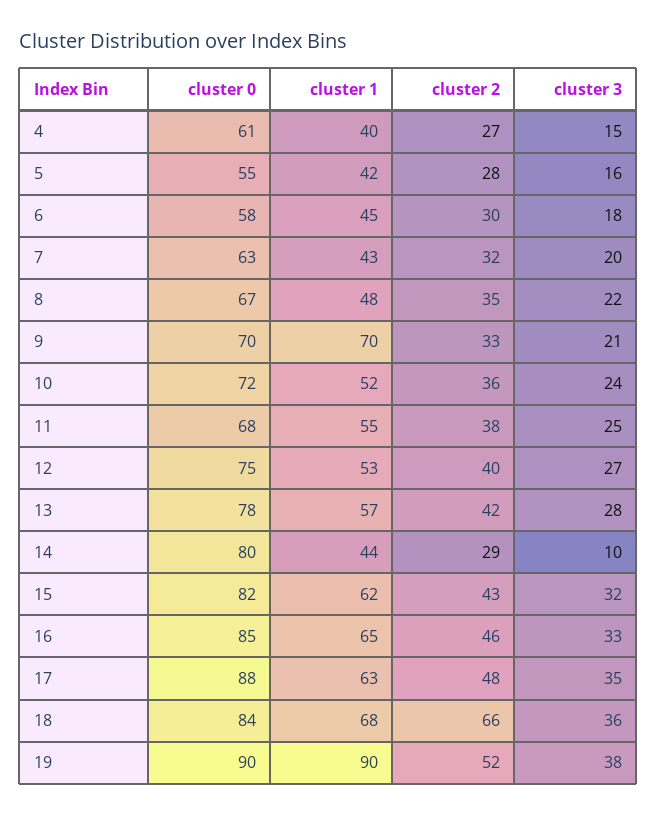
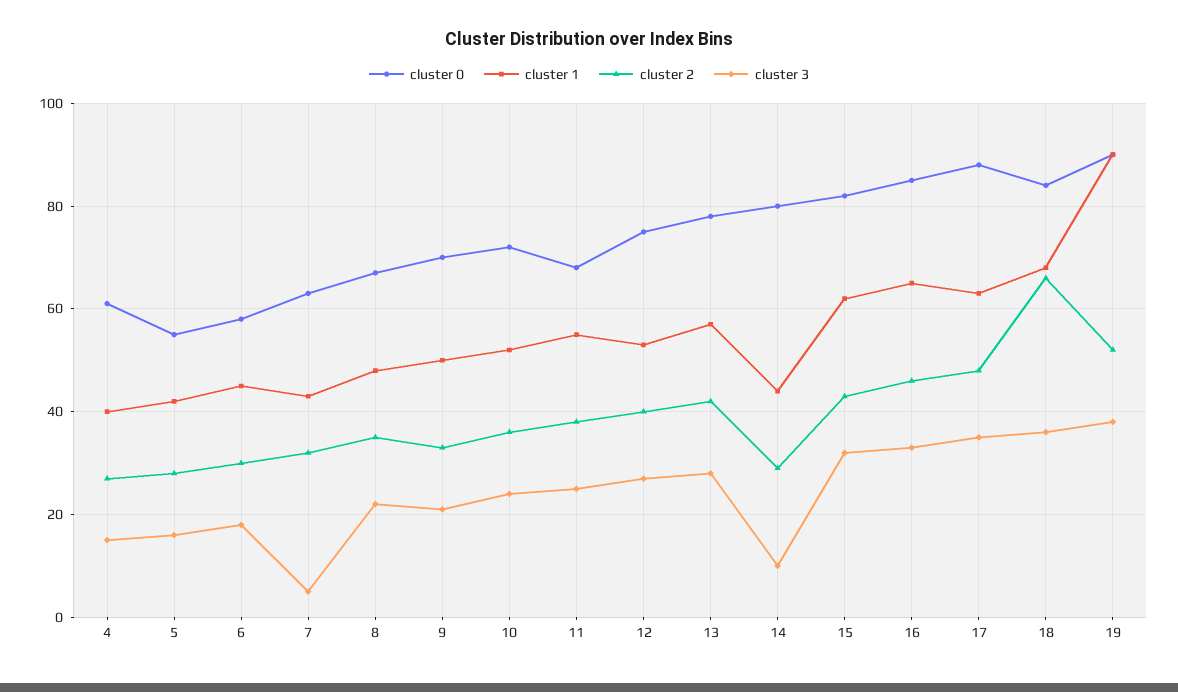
  {
    "cluster 0": {
      "4": 61,
      "5": 55,
      "6": 58,
      "7": 63,
      "8": 67,
      "9": 70,
      "10": 72,
      "11": 68,
      "12": 75,
      "13": 78,
      "14": 80,
      "15": 82,
      "16": 85,
      "17": 88,
      "18": 84,
      "19": 90
    },
    "cluster 1": {
      "4": 40,
      "5": 42,
      "6": 45,
      "7": 43,
      "8": 48,
-     "9": 70,
+     "9": 50,
      "10": 52,
      "11": 55,
      "12": 53,
      "13": 57,
      "14": 44,
      "15": 62,
      "16": 65,
      "17": 63,
      "18": 68,
      "19": 90
    },
    "cluster 2": {
      "4": 27,
      "5": 28,
      "6": 30,
      "7": 32,
      "8": 35,
      "9": 33,
      "10": 36,
      "11": 38,
      "12": 40,
      "13": 42,
      "14": 29,
      "15": 43,
      "16": 46,
      "17": 48,
      "18": 66,
      "19": 52
    },
    "cluster 3": {
      "4": 15,
      "5": 16,
      "6": 18,
-     "7": 20,
+     "7": 5,
      "8": 22,
      "9": 21,
      "10": 24,
      "11": 25,
      "12": 27,
      "13": 28,
      "14": 10,
      "15": 32,
      "16": 33,
      "17": 35,
      "18": 36,
      "19": 38
    }
  }

